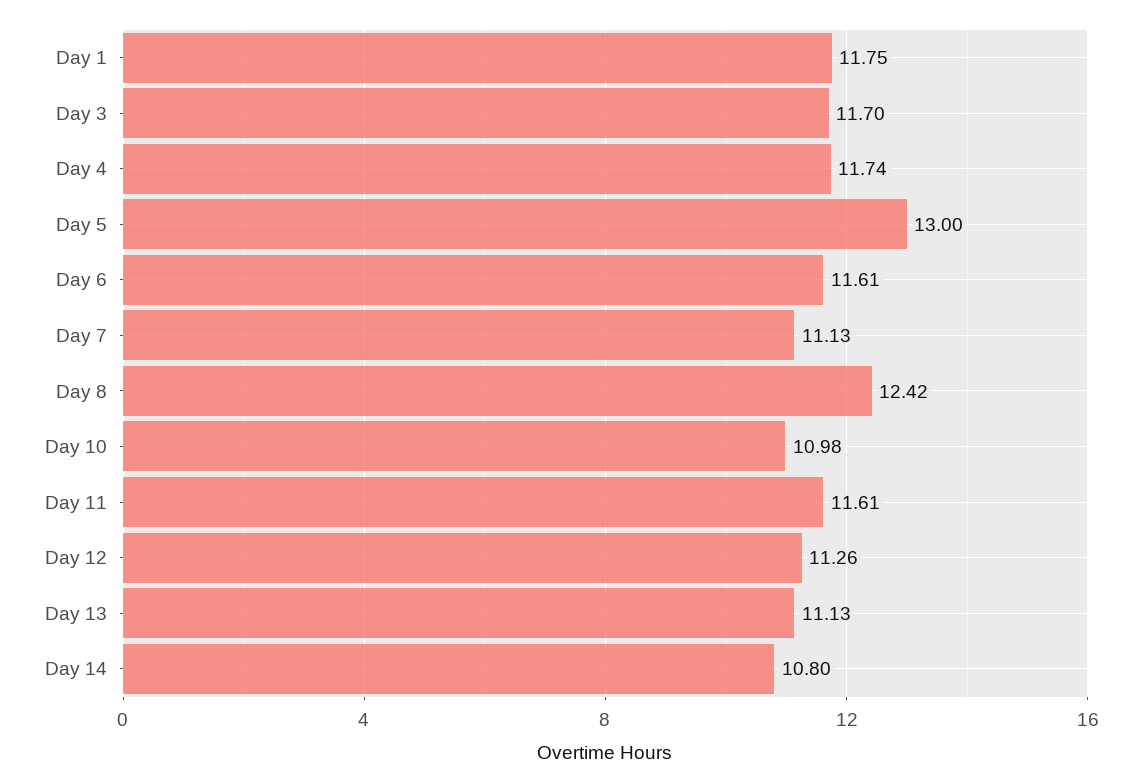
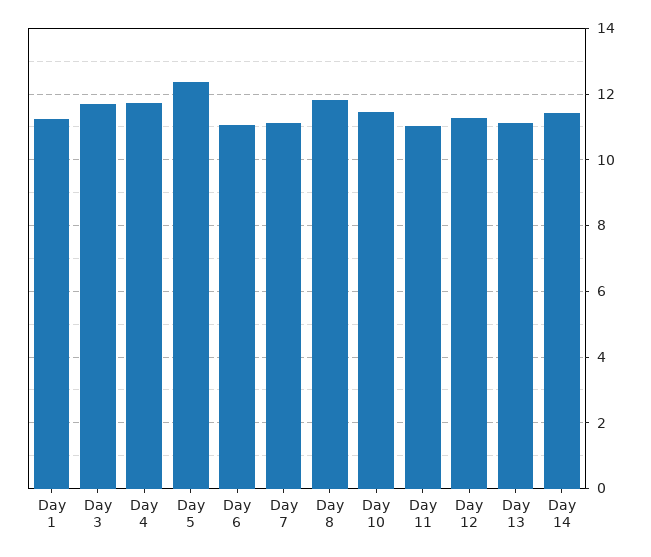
  {
-   "Day 1": 11.75,
+   "Day 1": 11.2,
    "Day 3": 11.7,
    "Day 4": 11.74,
-   "Day 5": 13,
+   "Day 5": 12.4,
-   "Day 6": 11.61,
+   "Day 6": 11,
    "Day 7": 11.13,
-   "Day 8": 12.42,
+   "Day 8": 11.8,
-   "Day 10": 10.98,
+   "Day 10": 11.4,
-   "Day 11": 11.61,
+   "Day 11": 11,
    "Day 12": 11.26,
    "Day 13": 11.13,
-   "Day 14": 10.8
+   "Day 14": 11.4
  }

